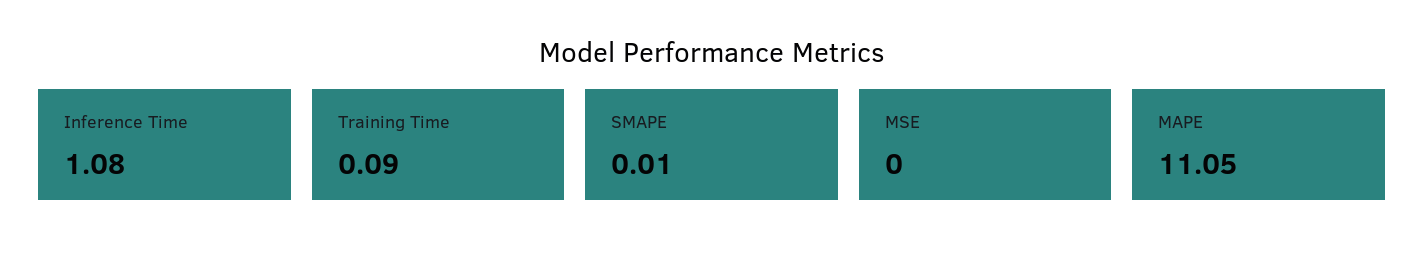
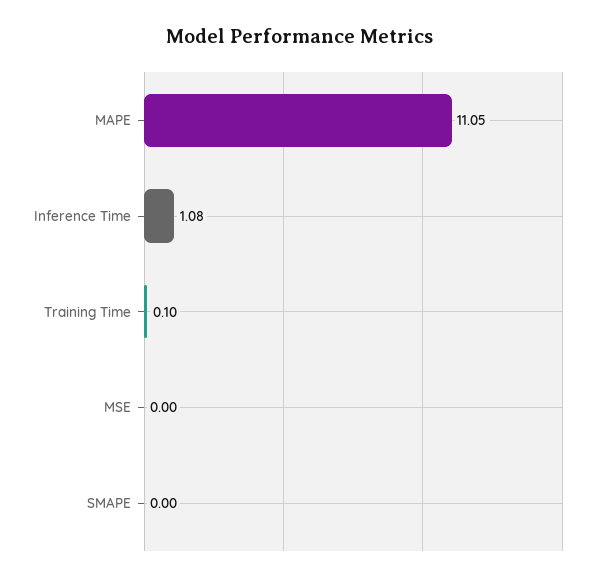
  {
    "Inference Time": 1.08,
-   "Training Time": 0.09,
+   "Training Time": 0.1,
-   "SMAPE": 0.01,
+   "SMAPE": 0,
    "MSE": 0,
    "MAPE": 11.05
  }

